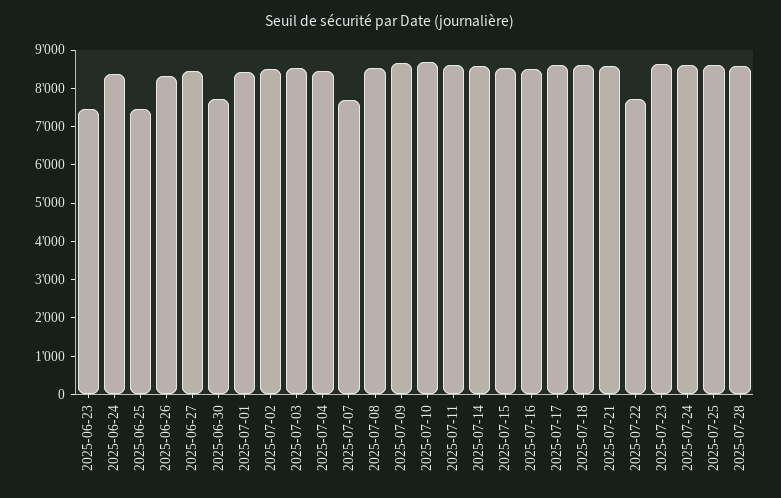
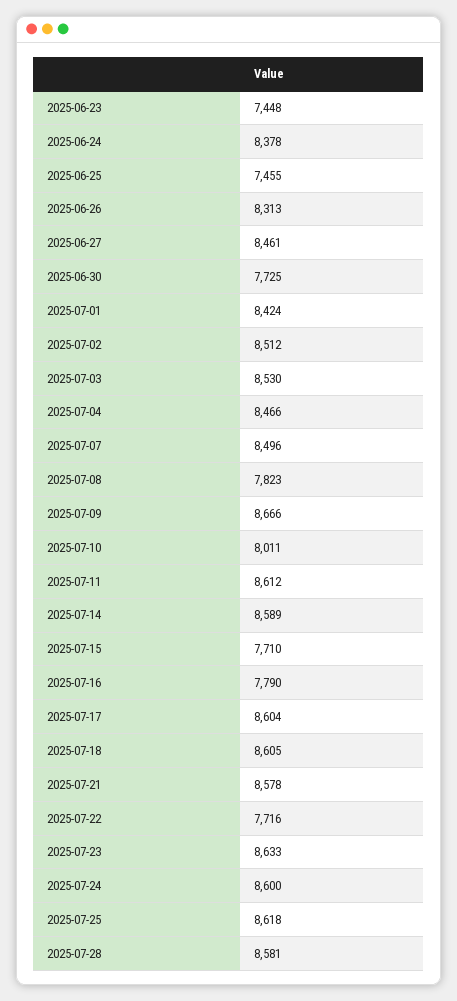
  {
    "2025-06-23": 7448,
    "2025-06-24": 8378,
    "2025-06-25": 7455,
    "2025-06-26": 8313,
    "2025-06-27": 8461,
    "2025-06-30": 7725,
    "2025-07-01": 8424,
    "2025-07-02": 8512,
    "2025-07-03": 8530,
    "2025-07-04": 8466,
-   "2025-07-07": 7750,
+   "2025-07-07": 8496,
-   "2025-07-08": 8500,
+   "2025-07-08": 7823,
    "2025-07-09": 8666,
-   "2025-07-10": 8750,
+   "2025-07-10": 8011,
    "2025-07-11": 8612,
    "2025-07-14": 8589,
-   "2025-07-15": 8500,
+   "2025-07-15": 7710,
-   "2025-07-16": 8500,
+   "2025-07-16": 7790,
    "2025-07-17": 8604,
    "2025-07-18": 8605,
    "2025-07-21": 8578,
    "2025-07-22": 7716,
    "2025-07-23": 8633,
    "2025-07-24": 8600,
    "2025-07-25": 8618,
    "2025-07-28": 8581
  }

